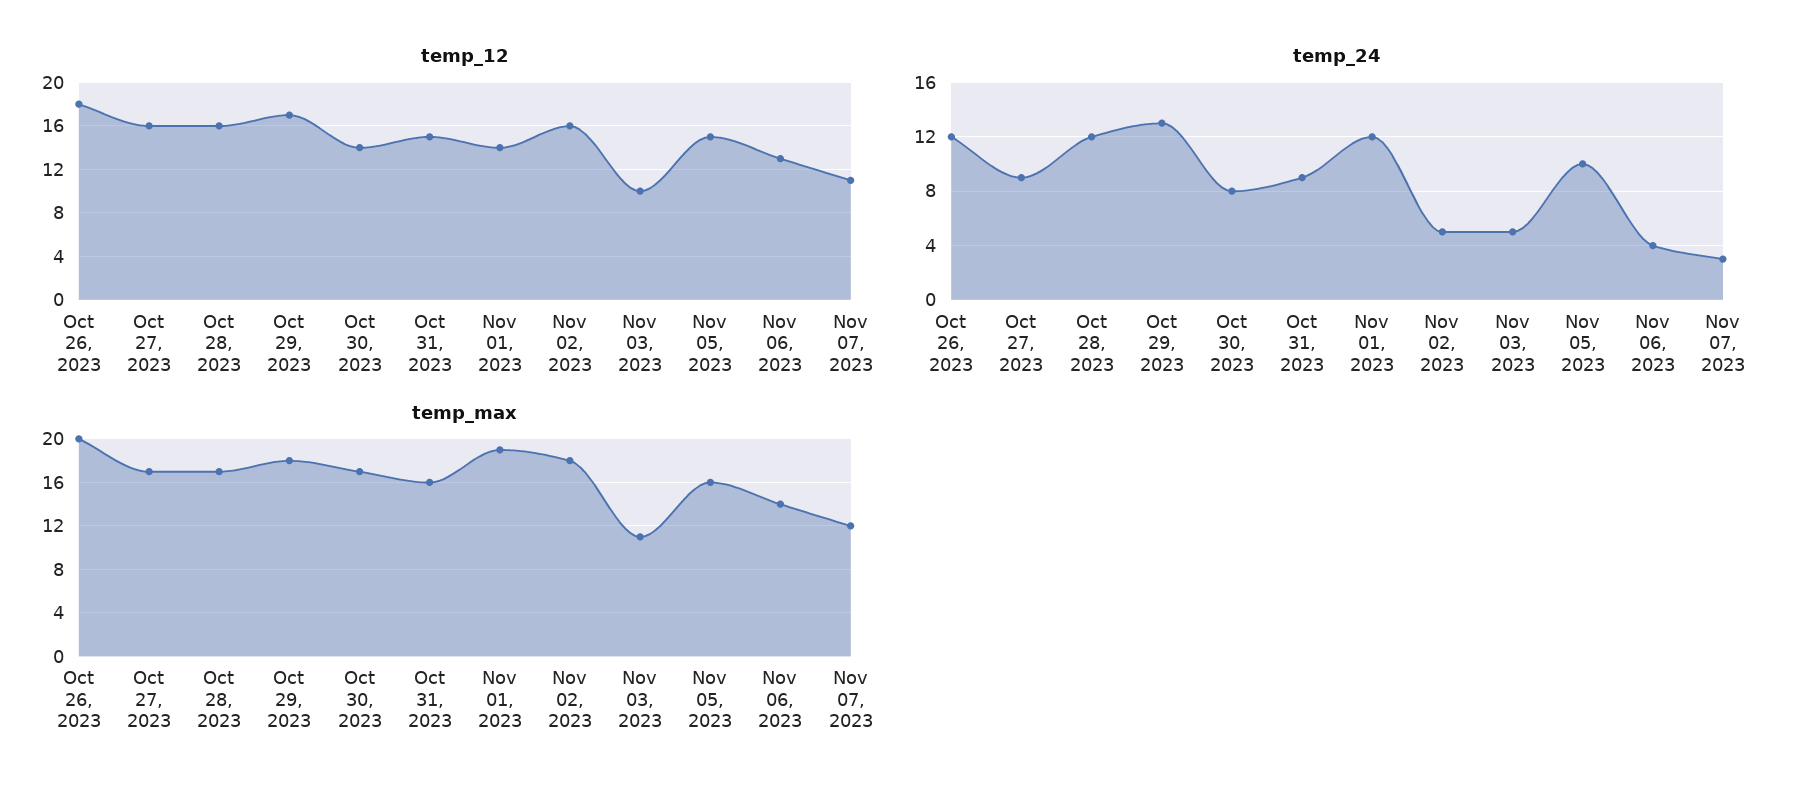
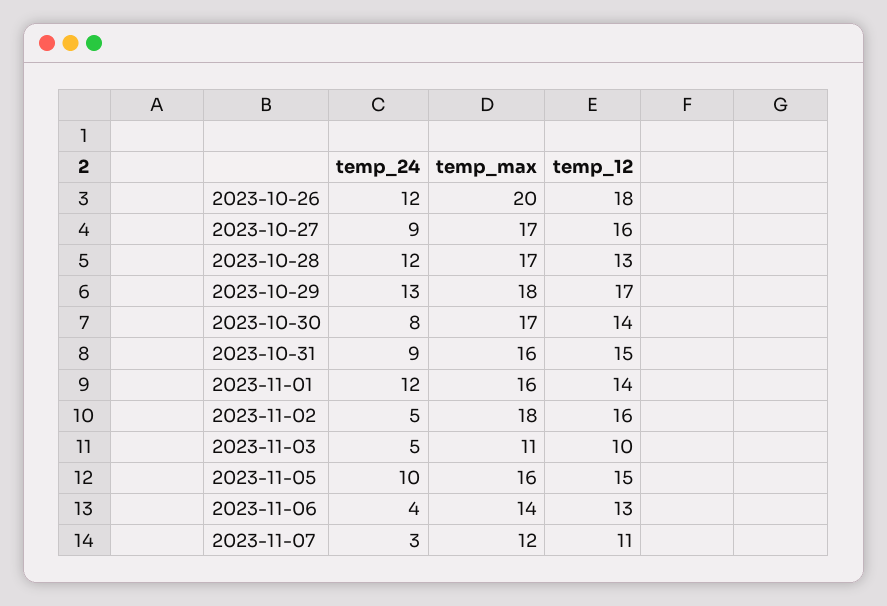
  {
    "temp_12": {
      "Oct 26, 2023": 18,
      "Oct 27, 2023": 16,
-     "Oct 28, 2023": 16,
+     "Oct 28, 2023": 13,
      "Oct 29, 2023": 17,
      "Oct 30, 2023": 14,
      "Oct 31, 2023": 15,
      "Nov 01, 2023": 14,
      "Nov 02, 2023": 16,
      "Nov 03, 2023": 10,
      "Nov 05, 2023": 15,
      "Nov 06, 2023": 13,
      "Nov 07, 2023": 11
    },
    "temp_24": {
      "Oct 26, 2023": 12,
      "Oct 27, 2023": 9,
      "Oct 28, 2023": 12,
      "Oct 29, 2023": 13,
      "Oct 30, 2023": 8,
      "Oct 31, 2023": 9,
      "Nov 01, 2023": 12,
      "Nov 02, 2023": 5,
      "Nov 03, 2023": 5,
      "Nov 05, 2023": 10,
      "Nov 06, 2023": 4,
      "Nov 07, 2023": 3
    },
    "temp_max": {
      "Oct 26, 2023": 20,
      "Oct 27, 2023": 17,
      "Oct 28, 2023": 17,
      "Oct 29, 2023": 18,
      "Oct 30, 2023": 17,
      "Oct 31, 2023": 16,
-     "Nov 01, 2023": 19,
+     "Nov 01, 2023": 16,
      "Nov 02, 2023": 18,
      "Nov 03, 2023": 11,
      "Nov 05, 2023": 16,
      "Nov 06, 2023": 14,
      "Nov 07, 2023": 12
    }
  }

